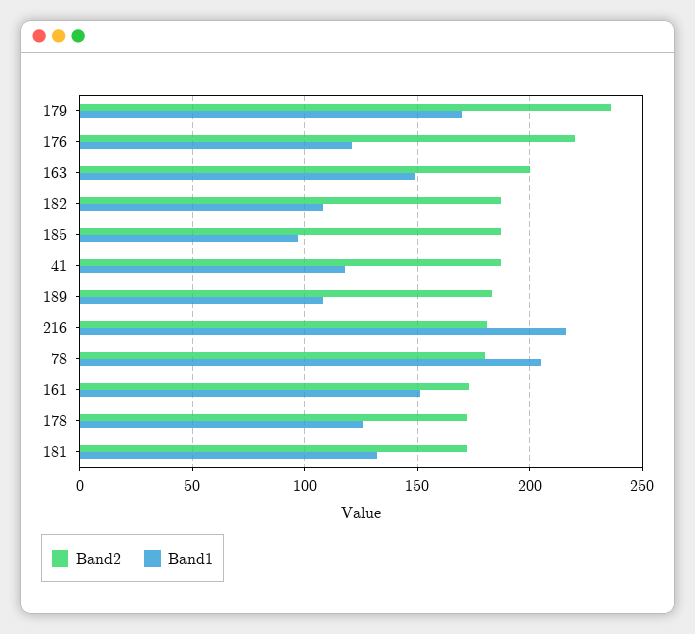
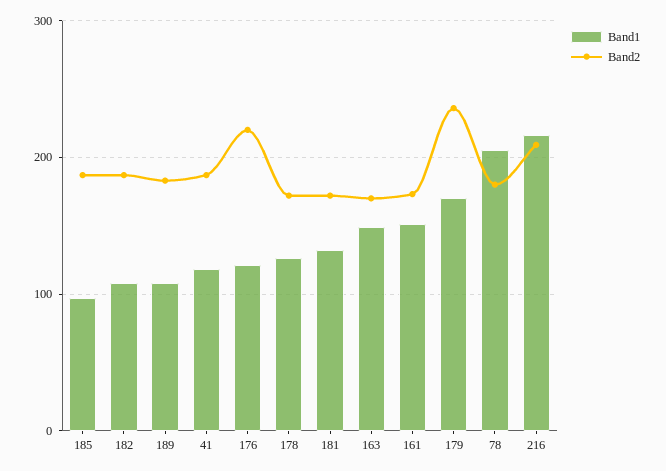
  {
    "Band2": {
      "179": 235,
      "176": 220,
-     "163": 200,
+     "163": 170,
      "182": 185,
      "185": 185,
      "41": 185,
      "189": 185,
-     "216": 180,
+     "216": 210,
      "78": 180,
      "161": 175,
      "178": 170,
      "181": 170
    },
    "Band1": {
      "179": 170,
      "176": 120,
      "163": 150,
      "182": 110,
      "185": 95,
      "41": 120,
      "189": 110,
      "216": 215,
      "78": 205,
      "161": 150,
      "178": 125,
      "181": 130
    }
  }

